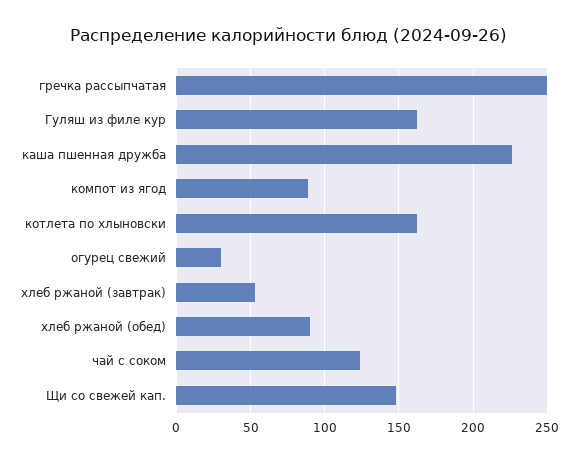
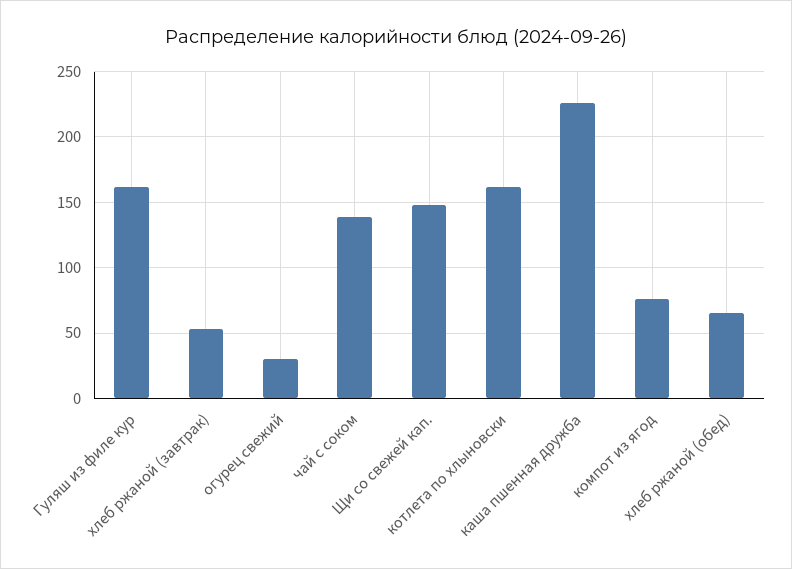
  {
-   "гречка рассыпчатая": 250,
    "Гуляш из филе кур": 160,
    "каша пшенная дружба": 225,
-   "компот из ягод": 90,
+   "компот из ягод": 75,
    "котлета по хлыновски": 160,
    "огурец свежий": 30,
    "хлеб ржаной (завтрак)": 55,
-   "хлеб ржаной (обед)": 90,
+   "хлеб ржаной (обед)": 65,
-   "чай с соком": 125,
+   "чай с соком": 140,
    "Щи со свежей кап.": 150
  }

